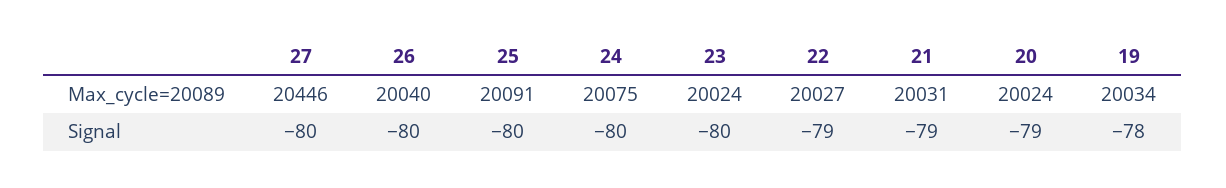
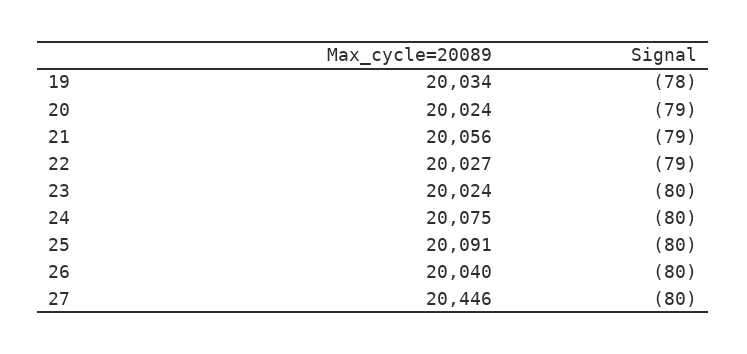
  {
    "27": {
      "Max_cycle=20089": 20446,
      "Signal": -80
    },
    "26": {
      "Max_cycle=20089": 20040,
      "Signal": -80
    },
    "25": {
      "Max_cycle=20089": 20091,
      "Signal": -80
    },
    "24": {
      "Max_cycle=20089": 20075,
      "Signal": -80
    },
    "23": {
      "Max_cycle=20089": 20024,
      "Signal": -80
    },
    "22": {
      "Max_cycle=20089": 20027,
      "Signal": -79
    },
    "21": {
-     "Max_cycle=20089": 20031,
+     "Max_cycle=20089": 20056,
      "Signal": -79
    },
    "20": {
      "Max_cycle=20089": 20024,
      "Signal": -79
    },
    "19": {
      "Max_cycle=20089": 20034,
      "Signal": -78
    }
  }

